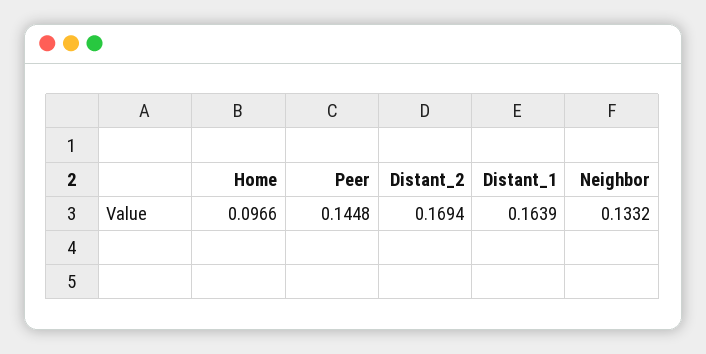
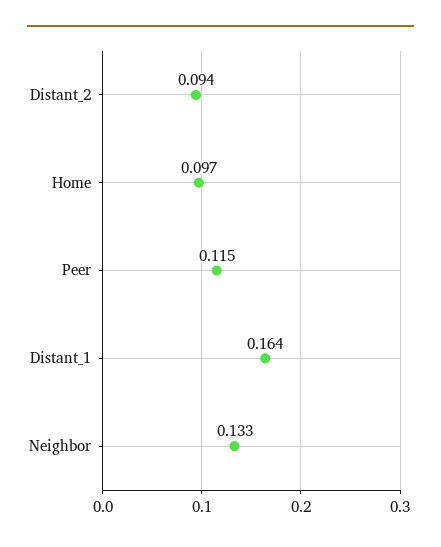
  {
    "Home": 0.0966,
-   "Peer": 0.1448,
+   "Peer": 0.115,
-   "Distant_2": 0.1694,
+   "Distant_2": 0.094,
    "Distant_1": 0.1639,
    "Neighbor": 0.1332
  }

